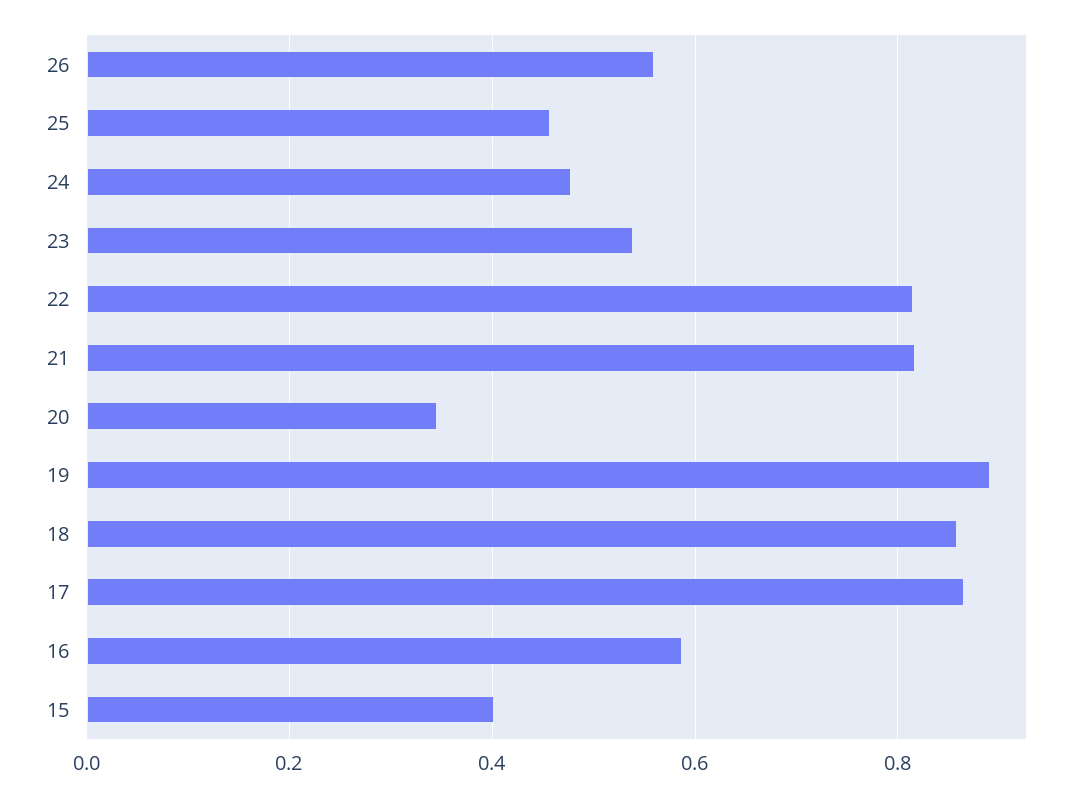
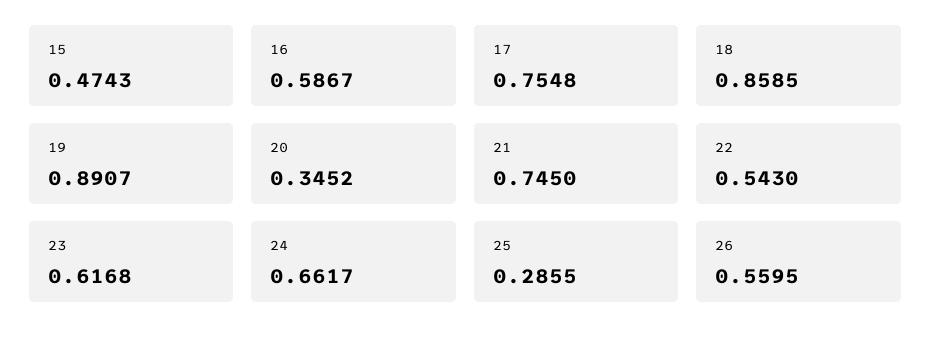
  {
    "26": 0.5595,
-   "25": 0.46,
+   "25": 0.2855,
-   "24": 0.48,
+   "24": 0.6617,
-   "23": 0.54,
+   "23": 0.6168,
-   "22": 0.82,
+   "22": 0.543,
-   "21": 0.82,
+   "21": 0.745,
    "20": 0.3452,
    "19": 0.8907,
    "18": 0.8585,
-   "17": 0.86,
+   "17": 0.7548,
    "16": 0.5867,
-   "15": 0.4
+   "15": 0.4743
  }

